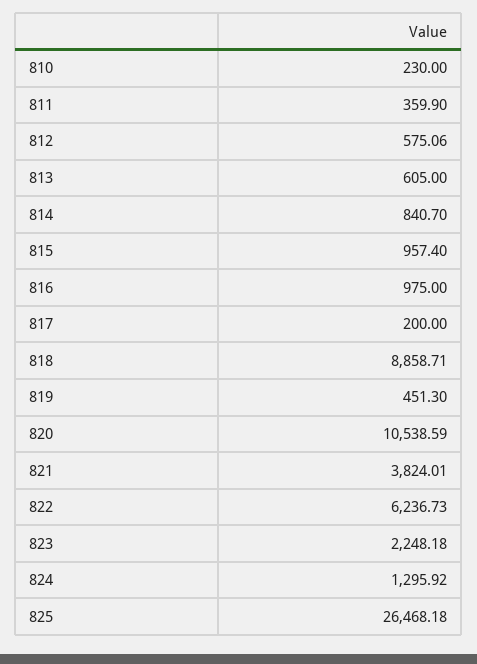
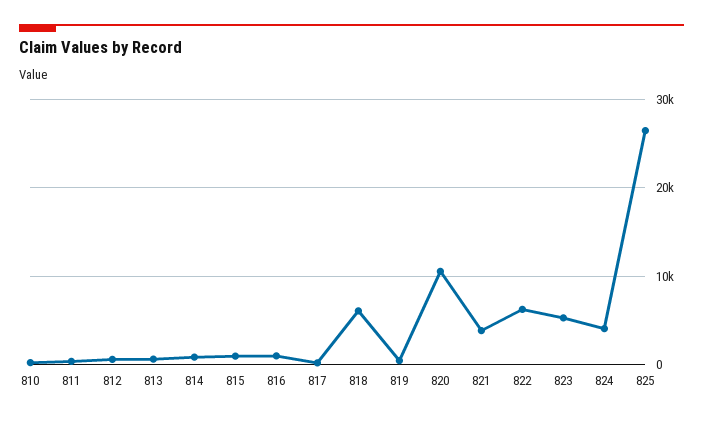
  {
    "810": 230,
    "811": 359.9,
    "812": 575.06,
    "813": 605,
    "814": 840.7,
    "815": 957.4,
    "816": 975,
    "817": 200,
-   "818": 8858.71,
+   "818": 6000,
    "819": 451.3,
    "820": 10538.59,
    "821": 3824.01,
    "822": 6236.73,
-   "823": 2248.18,
+   "823": 5000,
-   "824": 1295.92,
+   "824": 4000,
    "825": 26468.18
  }

